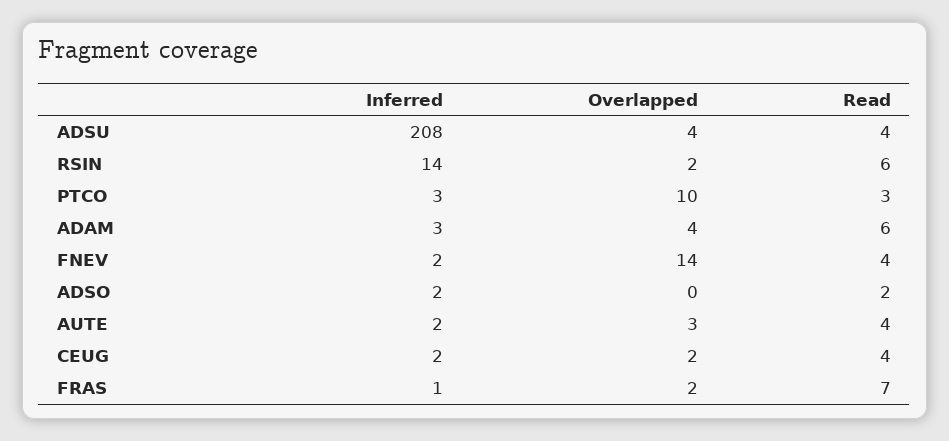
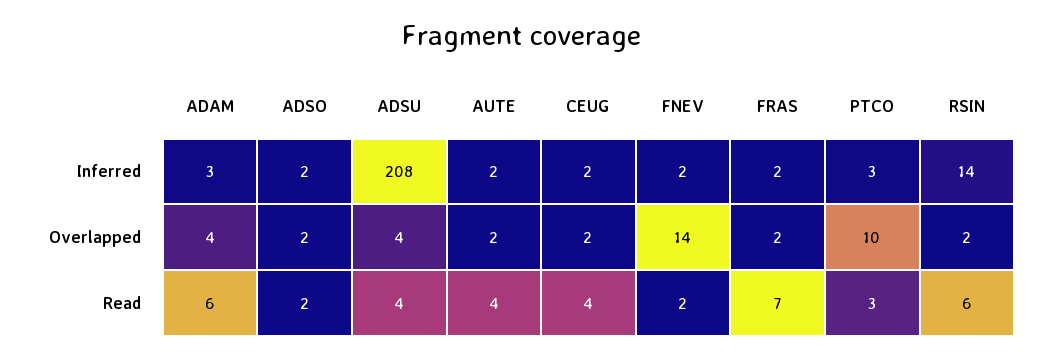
  {
    "Inferred": {
      "ADSU": 208,
      "RSIN": 14,
      "PTCO": 3,
      "ADAM": 3,
      "FNEV": 2,
      "ADSO": 2,
      "AUTE": 2,
      "CEUG": 2,
-     "FRAS": 1
+     "FRAS": 2
    },
    "Overlapped": {
      "ADSU": 4,
      "RSIN": 2,
      "PTCO": 10,
      "ADAM": 4,
      "FNEV": 14,
-     "ADSO": 0,
+     "ADSO": 2,
-     "AUTE": 3,
+     "AUTE": 2,
      "CEUG": 2,
      "FRAS": 2
    },
    "Read": {
      "ADSU": 4,
      "RSIN": 6,
      "PTCO": 3,
      "ADAM": 6,
-     "FNEV": 4,
+     "FNEV": 2,
      "ADSO": 2,
      "AUTE": 4,
      "CEUG": 4,
      "FRAS": 7
    }
  }

